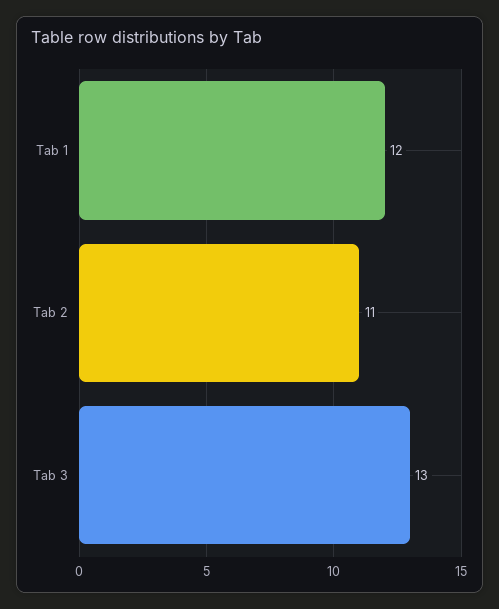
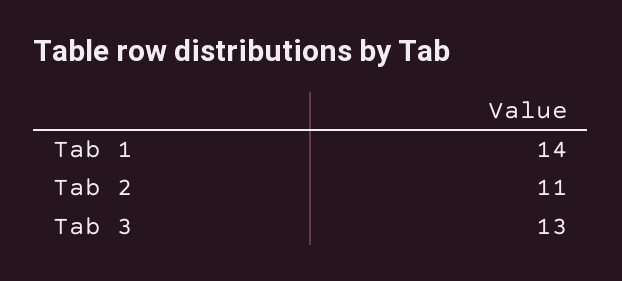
  {
-   "Tab 1": 12,
+   "Tab 1": 14,
    "Tab 2": 11,
    "Tab 3": 13
  }

